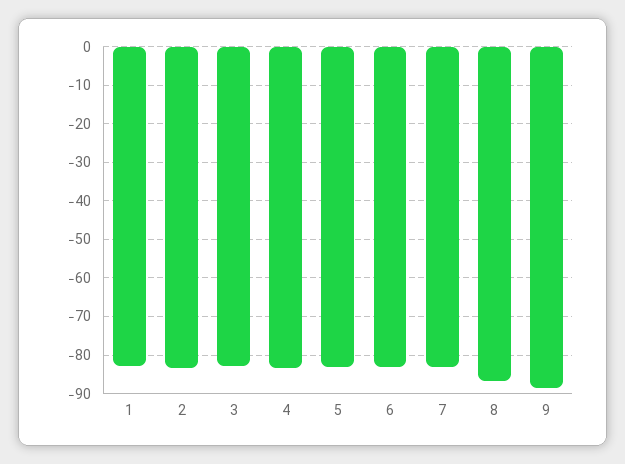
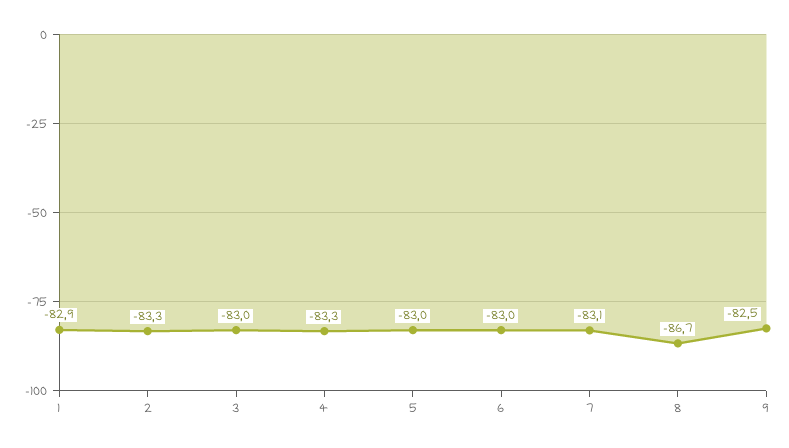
  {
    "1": -82.9,
    "2": -83.3,
    "3": -83,
    "4": -83.3,
    "5": -83,
    "6": -83,
    "7": -83.1,
    "8": -86.7,
-   "9": -88
+   "9": -82.5
  }

